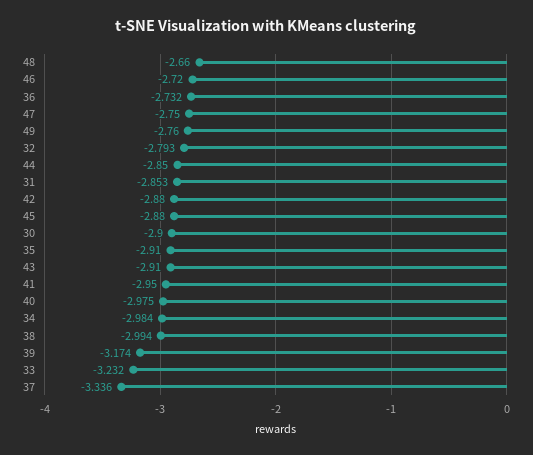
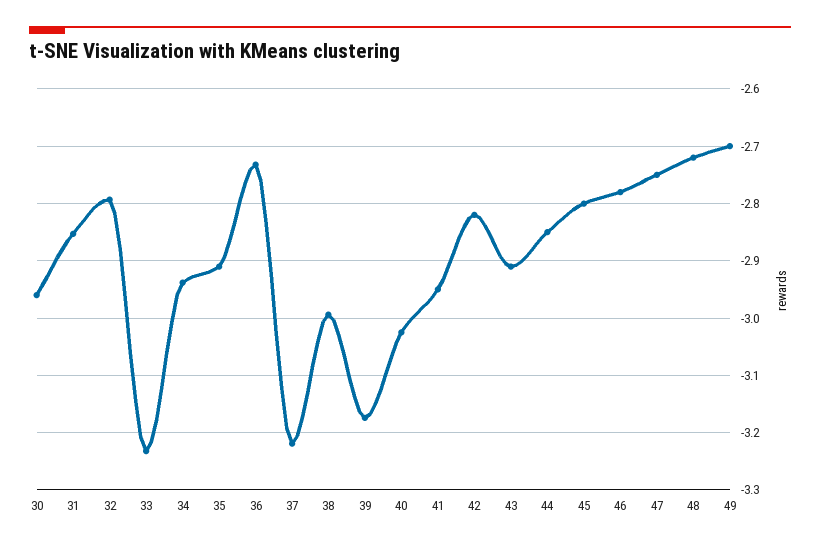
  {
-   "48": -2.66,
+   "48": -2.72,
-   "46": -2.72,
+   "46": -2.78,
    "36": -2.732,
    "47": -2.75,
-   "49": -2.76,
+   "49": -2.7,
    "32": -2.793,
    "44": -2.85,
    "31": -2.853,
-   "42": -2.88,
+   "42": -2.82,
-   "45": -2.88,
+   "45": -2.8,
-   "30": -2.9,
+   "30": -2.96,
    "35": -2.91,
    "43": -2.91,
    "41": -2.95,
-   "40": -2.975,
+   "40": -3.02,
-   "34": -2.984,
+   "34": -2.94,
    "38": -2.994,
    "39": -3.174,
    "33": -3.232,
-   "37": -3.336
+   "37": -3.22
  }

